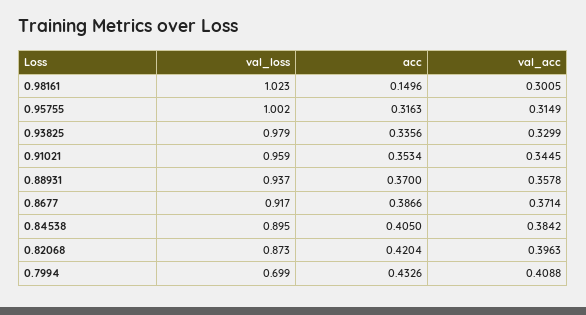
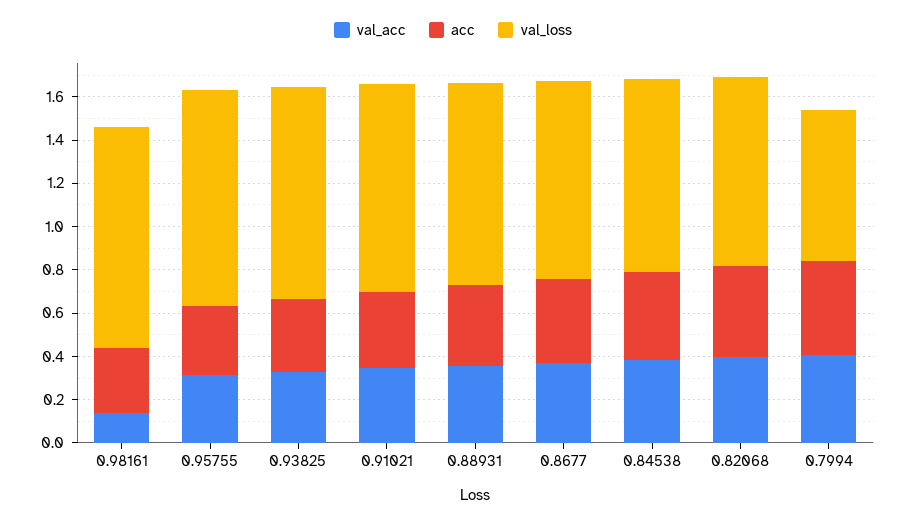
  {
    "val_loss": {
      "0.98161": 1.023,
      "0.95755": 1.002,
      "0.93825": 0.979,
      "0.91021": 0.959,
      "0.88931": 0.937,
      "0.8677": 0.917,
      "0.84538": 0.895,
      "0.82068": 0.873,
      "0.7994": 0.699
    },
    "acc": {
-     "0.98161": 0.1496,
+     "0.98161": 0.3,
      "0.95755": 0.3163,
      "0.93825": 0.3356,
      "0.91021": 0.3534,
      "0.88931": 0.37,
      "0.8677": 0.3866,
      "0.84538": 0.405,
      "0.82068": 0.4204,
      "0.7994": 0.4326
    },
    "val_acc": {
-     "0.98161": 0.3005,
+     "0.98161": 0.15,
      "0.95755": 0.3149,
      "0.93825": 0.3299,
      "0.91021": 0.3445,
      "0.88931": 0.3578,
      "0.8677": 0.3714,
      "0.84538": 0.3842,
      "0.82068": 0.3963,
      "0.7994": 0.4088
    }
  }

